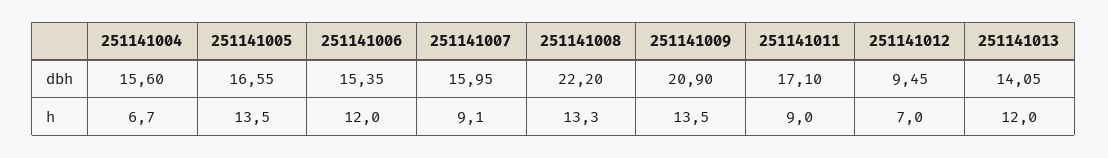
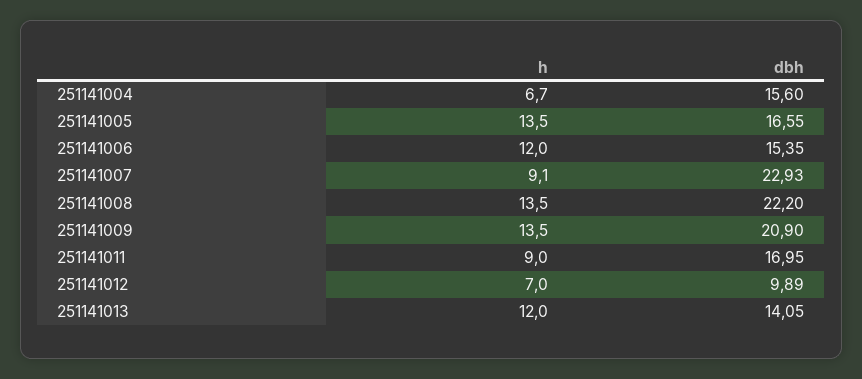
  {
    "251141004": {
      "dbh": 15.6,
      "h": 6.7
    },
    "251141005": {
      "dbh": 16.55,
      "h": 13.5
    },
    "251141006": {
      "dbh": 15.35,
      "h": 12
    },
    "251141007": {
-     "dbh": 15.95,
+     "dbh": 22.93,
      "h": 9.1
    },
    "251141008": {
      "dbh": 22.2,
-     "h": 13.3
+     "h": 13.5
    },
    "251141009": {
      "dbh": 20.9,
      "h": 13.5
    },
    "251141011": {
-     "dbh": 17.1,
+     "dbh": 16.95,
      "h": 9
    },
    "251141012": {
-     "dbh": 9.45,
+     "dbh": 9.89,
      "h": 7
    },
    "251141013": {
      "dbh": 14.05,
      "h": 12
    }
  }

